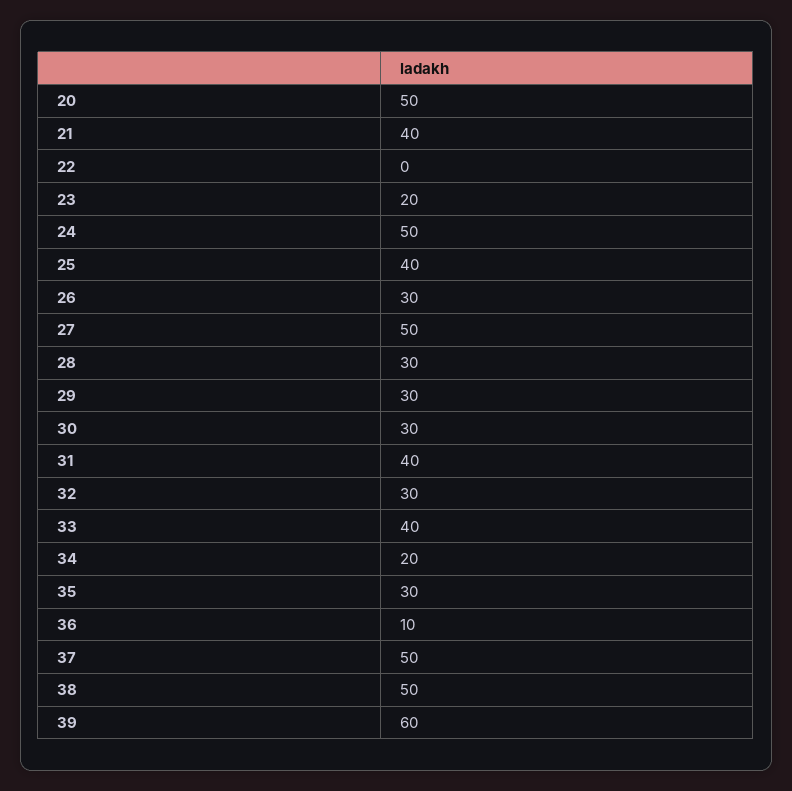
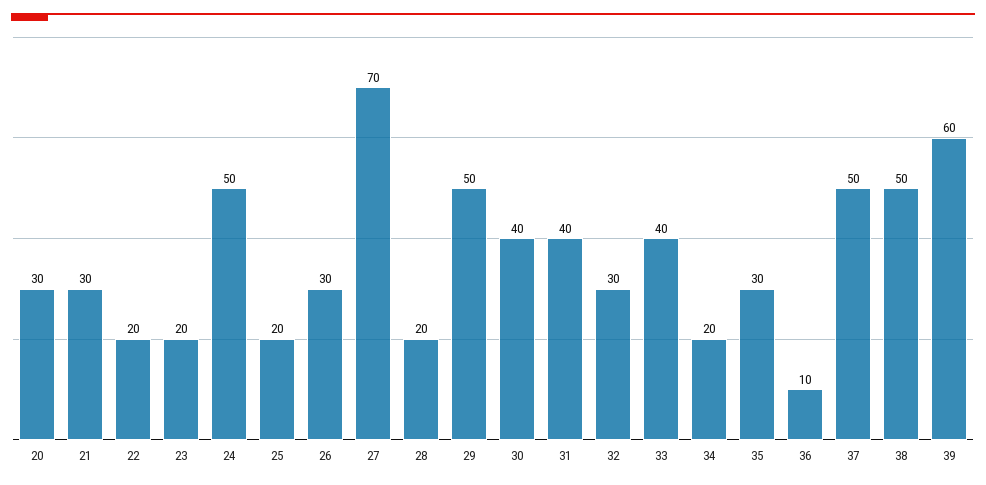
  {
-   "20": 50,
+   "20": 30,
-   "21": 40,
+   "21": 30,
-   "22": 0,
+   "22": 20,
    "23": 20,
    "24": 50,
-   "25": 40,
+   "25": 20,
    "26": 30,
-   "27": 50,
+   "27": 70,
-   "28": 30,
+   "28": 20,
-   "29": 30,
+   "29": 50,
-   "30": 30,
+   "30": 40,
    "31": 40,
    "32": 30,
    "33": 40,
    "34": 20,
    "35": 30,
    "36": 10,
    "37": 50,
    "38": 50,
    "39": 60
  }

